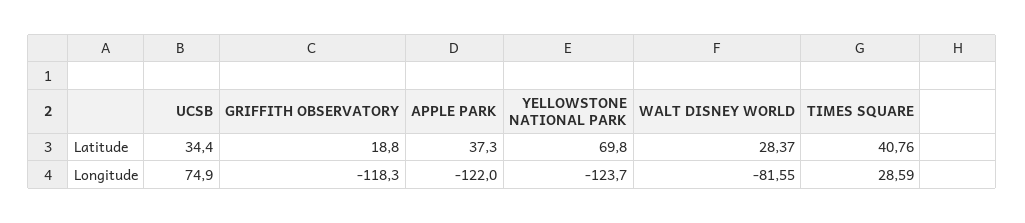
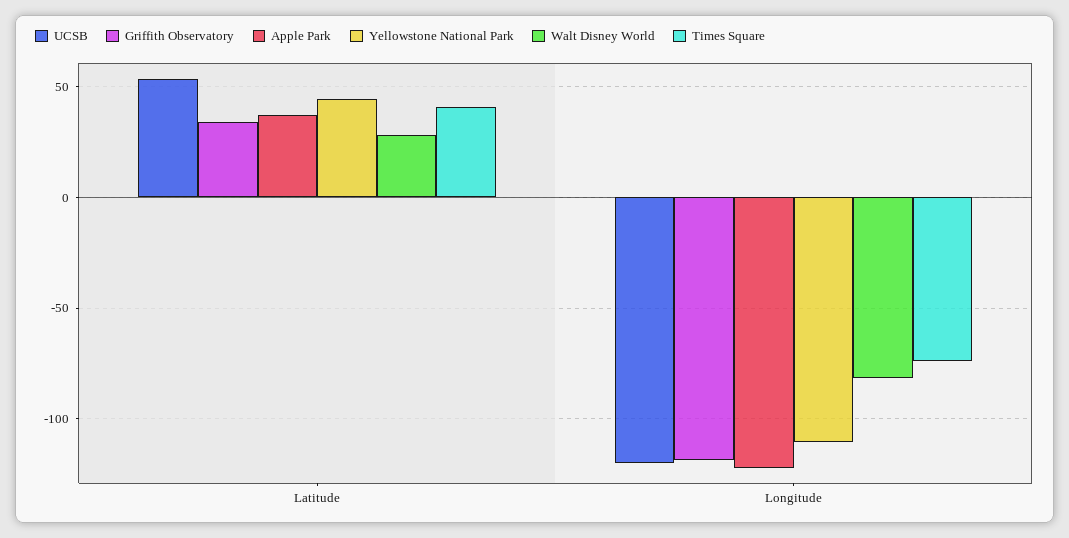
  {
    "UCSB": {
-     "Latitude": 34.4,
+     "Latitude": 55,
-     "Longitude": 74.9
+     "Longitude": -120
    },
    "GRIFFITH OBSERVATORY": {
-     "Latitude": 18.8,
+     "Latitude": 35,
      "Longitude": -118.3
    },
    "APPLE PARK": {
      "Latitude": 37.3,
      "Longitude": -122
    },
    "YELLOWSTONE NATIONAL PARK": {
-     "Latitude": 69.8,
+     "Latitude": 45,
-     "Longitude": -123.7
+     "Longitude": -110
    },
    "WALT DISNEY WORLD": {
      "Latitude": 28.37,
      "Longitude": -81.55
    },
    "TIMES SQUARE": {
      "Latitude": 40.76,
-     "Longitude": 28.59
+     "Longitude": -75
    }
  }

